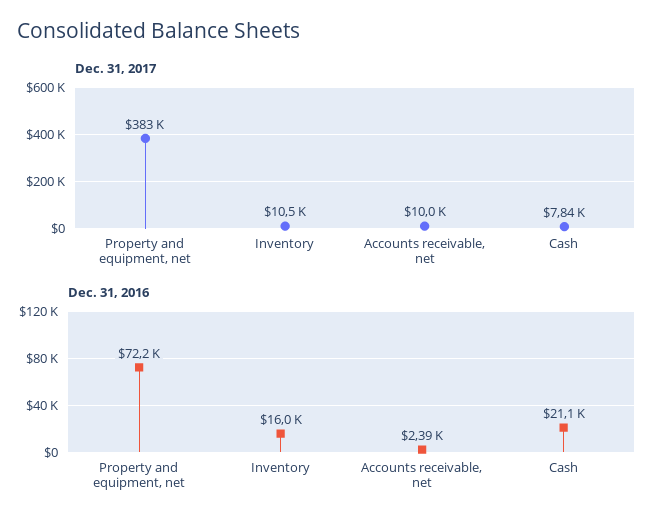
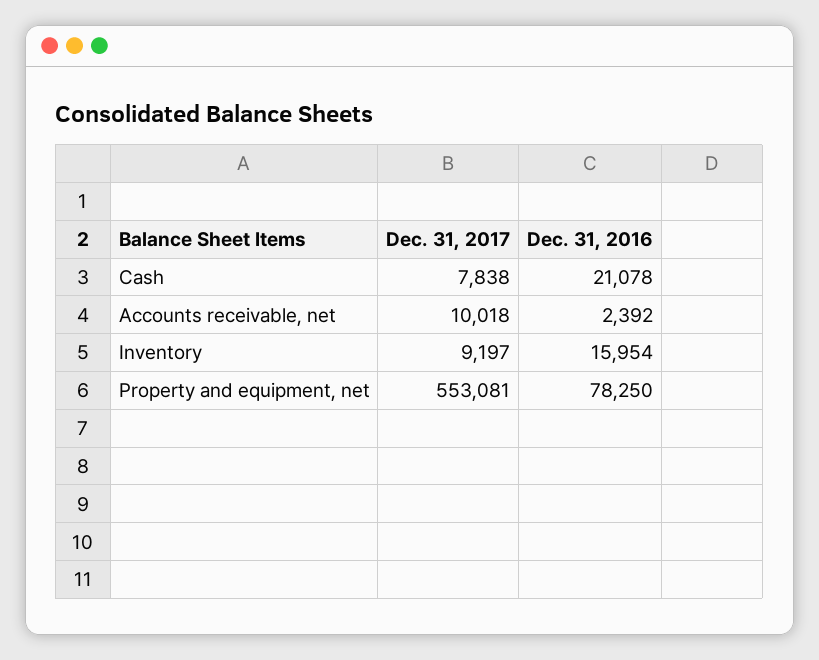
  {
    "Dec. 31, 2017": {
-     "Property and equipment, net": 383000,
+     "Property and equipment, net": 553081,
-     "Inventory": 10500,
+     "Inventory": 9197,
      "Accounts receivable, net": 10018,
      "Cash": 7838
    },
    "Dec. 31, 2016": {
-     "Property and equipment, net": 72200,
+     "Property and equipment, net": 78250,
      "Inventory": 15954,
      "Accounts receivable, net": 2392,
      "Cash": 21078
    }
  }

